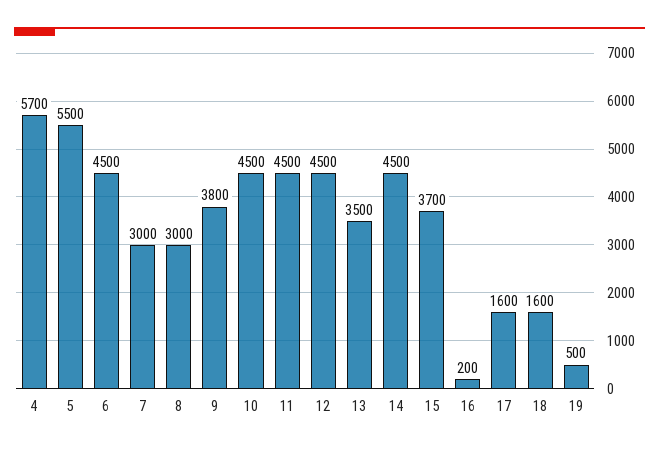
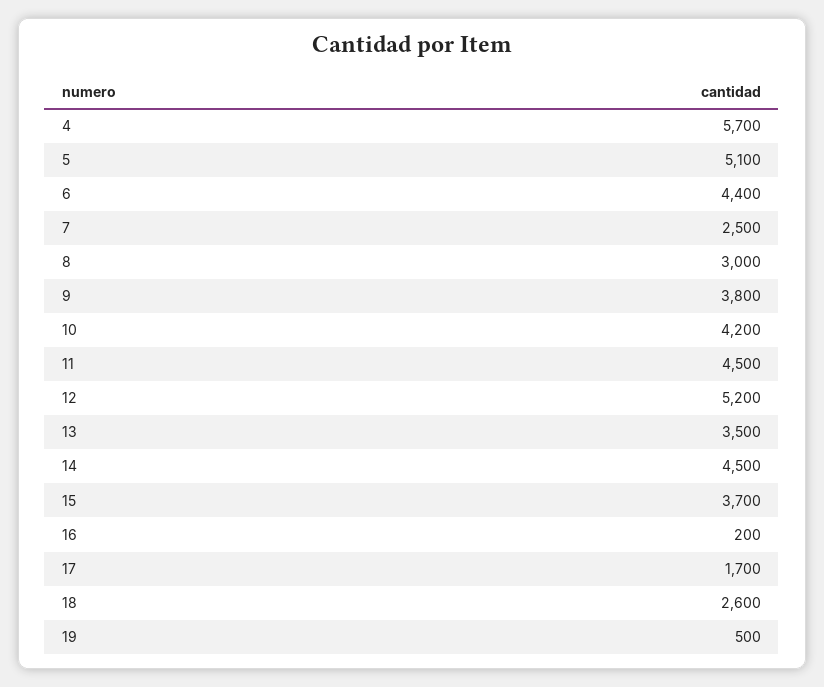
  {
    "4": 5700,
-   "5": 5500,
+   "5": 5100,
-   "6": 4500,
+   "6": 4400,
-   "7": 3000,
+   "7": 2500,
    "8": 3000,
    "9": 3800,
-   "10": 4500,
+   "10": 4200,
    "11": 4500,
-   "12": 4500,
+   "12": 5200,
    "13": 3500,
    "14": 4500,
    "15": 3700,
    "16": 200,
-   "17": 1600,
+   "17": 1700,
-   "18": 1600,
+   "18": 2600,
    "19": 500
  }

